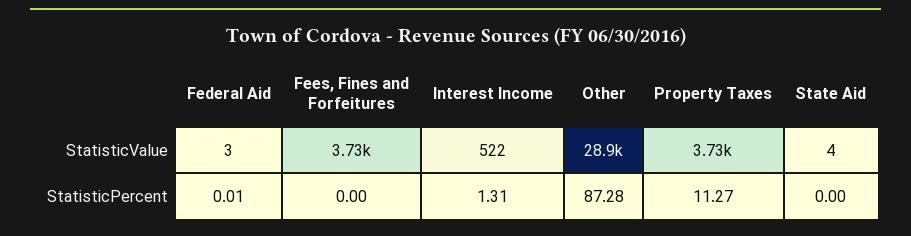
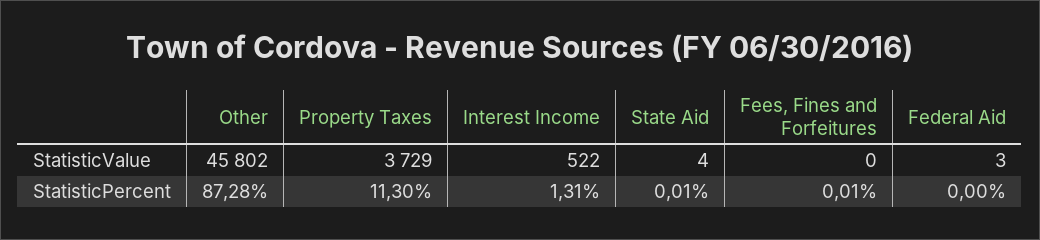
  {
    "Federal Aid": {
      "StatisticValue": 3,
-     "StatisticPercent": 0.01
+     "StatisticPercent": 0
    },
    "Fees, Fines and Forfeitures": {
-     "StatisticValue": 3730,
+     "StatisticValue": 0,
-     "StatisticPercent": 0
+     "StatisticPercent": 0.01
    },
    "Interest Income": {
      "StatisticValue": 522,
      "StatisticPercent": 1.31
    },
    "Other": {
-     "StatisticValue": 28900,
+     "StatisticValue": 45802,
      "StatisticPercent": 87.28
    },
    "Property Taxes": {
      "StatisticValue": 3729,
-     "StatisticPercent": 11.27
+     "StatisticPercent": 11.3
    },
    "State Aid": {
      "StatisticValue": 4,
-     "StatisticPercent": 0
+     "StatisticPercent": 0.01
    }
  }

